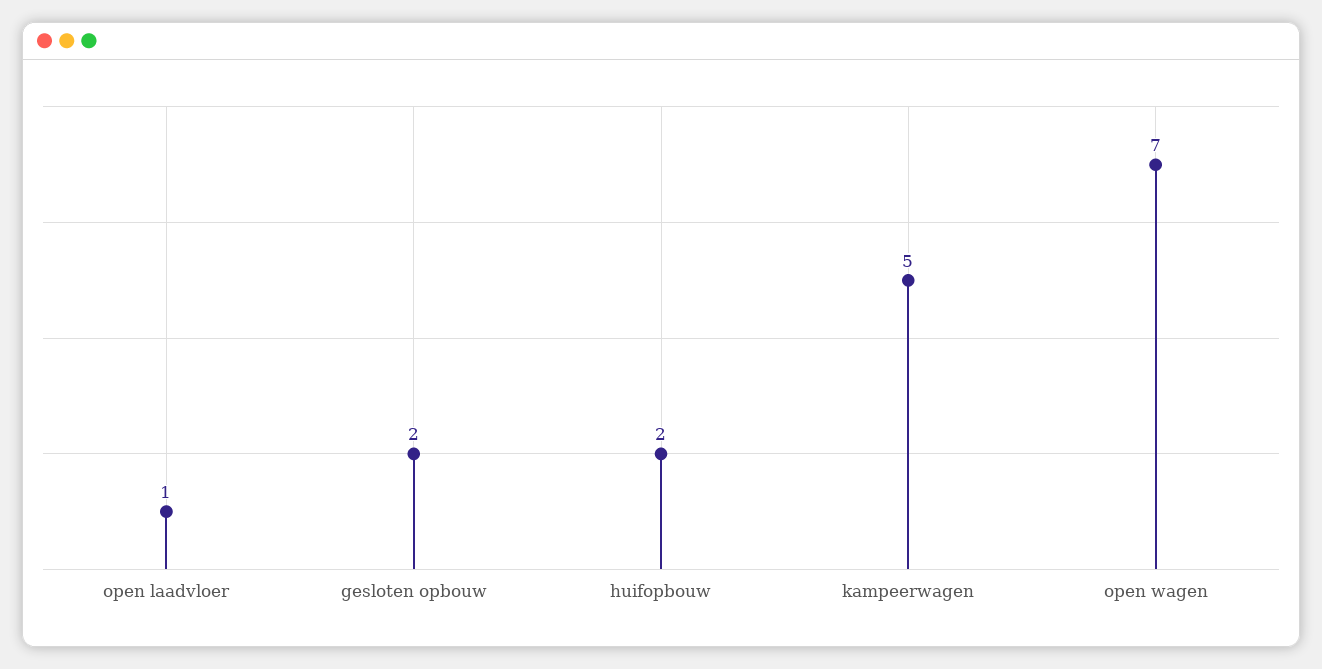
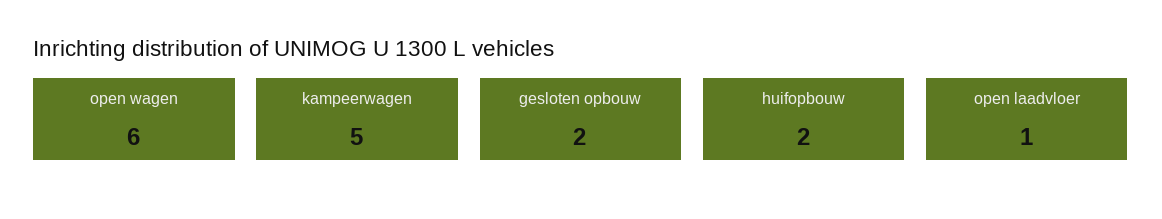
  {
    "open laadvloer": 1,
    "gesloten opbouw": 2,
    "huifopbouw": 2,
    "kampeerwagen": 5,
-   "open wagen": 7
+   "open wagen": 6
  }

